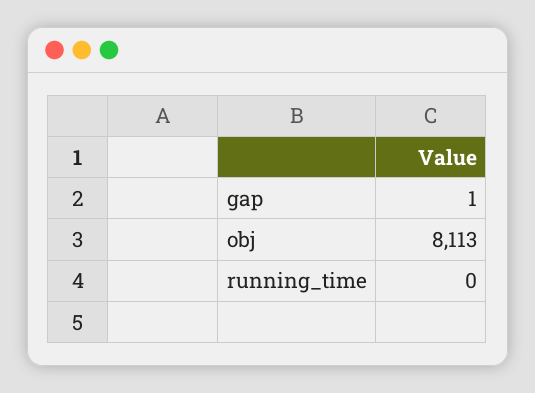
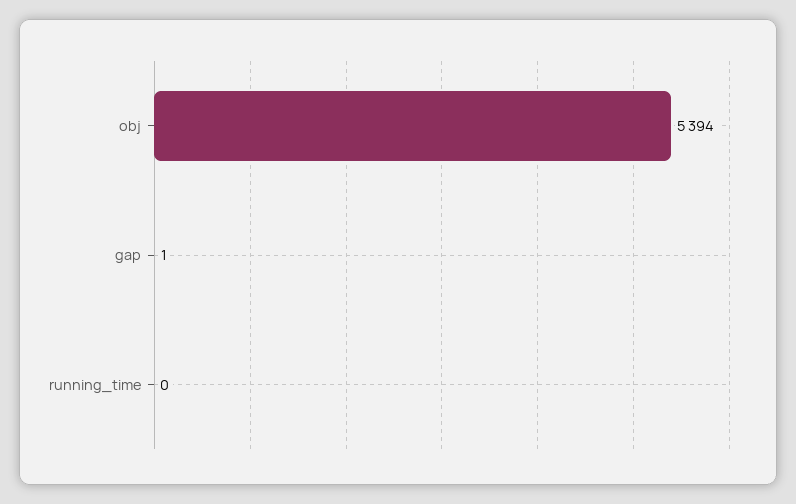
  {
    "gap": 1,
-   "obj": 8113,
+   "obj": 5394,
    "running_time": 0
  }

